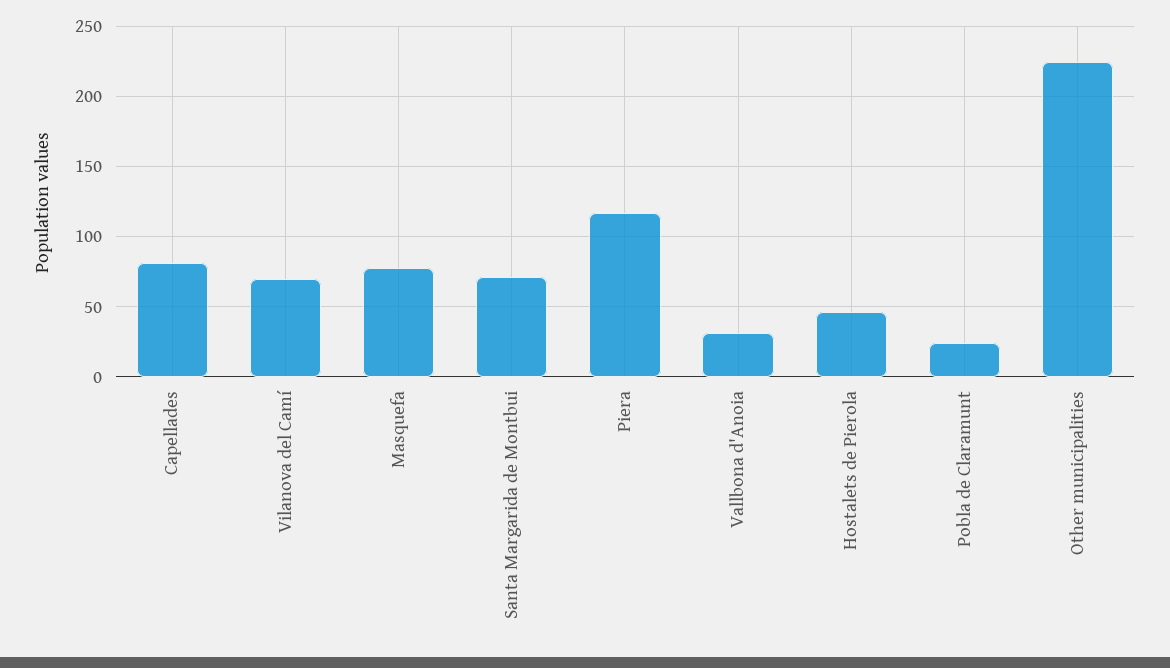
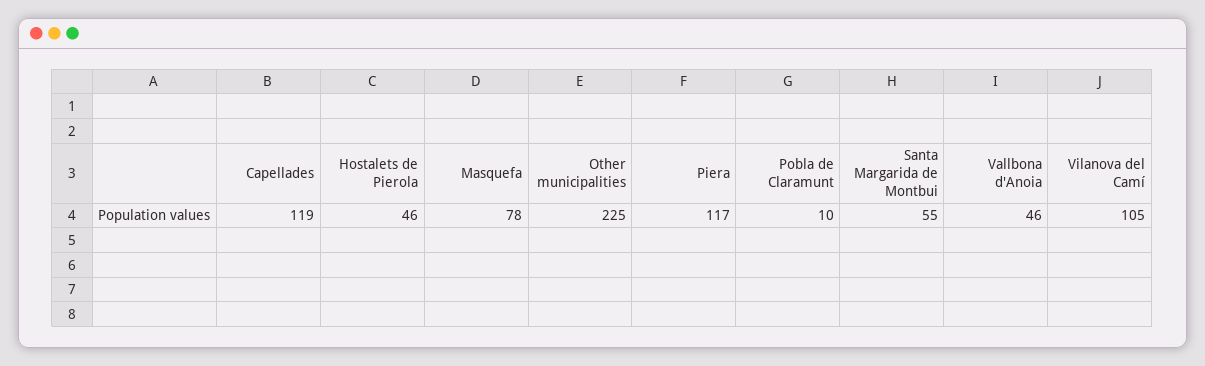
  {
-   "Capellades": 80,
+   "Capellades": 119,
-   "Vilanova del Camí": 70,
+   "Vilanova del Camí": 105,
    "Masquefa": 78,
-   "Santa Margarida de Montbui": 70,
+   "Santa Margarida de Montbui": 55,
    "Piera": 117,
-   "Vallbona d'Anoia": 30,
+   "Vallbona d'Anoia": 46,
    "Hostalets de Pierola": 46,
-   "Pobla de Claramunt": 25,
+   "Pobla de Claramunt": 10,
    "Other municipalities": 225
  }

